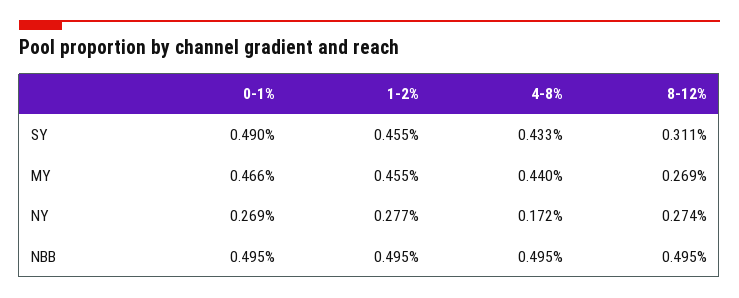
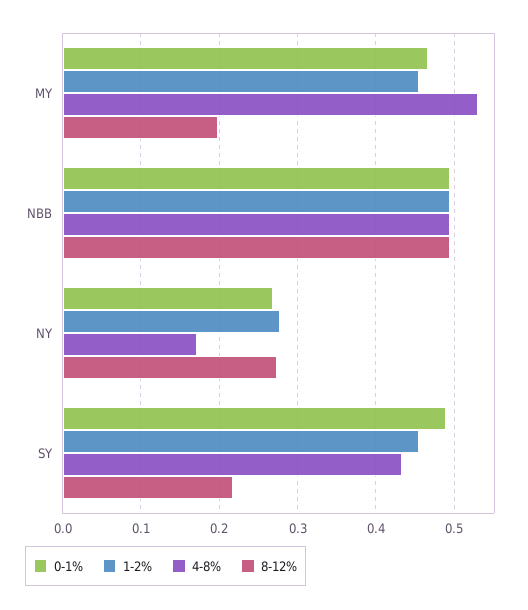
  {
    "0-1%": {
      "SY": 0.49,
      "MY": 0.466,
      "NY": 0.269,
      "NBB": 0.495
    },
    "1-2%": {
      "SY": 0.455,
      "MY": 0.455,
      "NY": 0.277,
      "NBB": 0.495
    },
    "4-8%": {
      "SY": 0.433,
-     "MY": 0.44,
+     "MY": 0.53,
      "NY": 0.172,
      "NBB": 0.495
    },
    "8-12%": {
-     "SY": 0.311,
+     "SY": 0.22,
-     "MY": 0.269,
+     "MY": 0.2,
      "NY": 0.274,
      "NBB": 0.495
    }
  }

